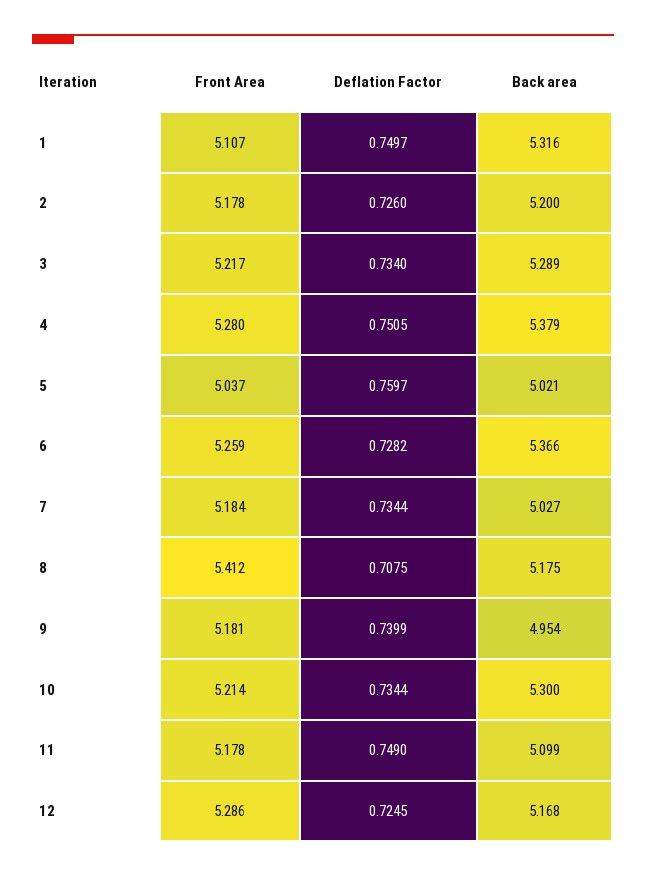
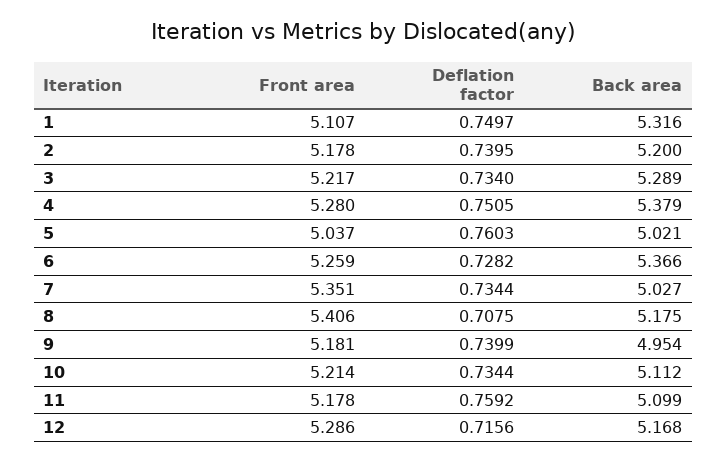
  {
    "Front Area": {
      "1": 5.107,
      "2": 5.178,
      "3": 5.217,
      "4": 5.28,
      "5": 5.037,
      "6": 5.259,
-     "7": 5.184,
+     "7": 5.351,
-     "8": 5.412,
+     "8": 5.406,
      "9": 5.181,
      "10": 5.214,
      "11": 5.178,
      "12": 5.286
    },
    "Deflation Factor": {
      "1": 0.7497,
-     "2": 0.726,
+     "2": 0.7395,
      "3": 0.734,
      "4": 0.7505,
-     "5": 0.7597,
+     "5": 0.7603,
      "6": 0.7282,
      "7": 0.7344,
      "8": 0.7075,
      "9": 0.7399,
      "10": 0.7344,
-     "11": 0.749,
+     "11": 0.7592,
-     "12": 0.7245
+     "12": 0.7156
    },
    "Back area": {
      "1": 5.316,
      "2": 5.2,
      "3": 5.289,
      "4": 5.379,
      "5": 5.021,
      "6": 5.366,
      "7": 5.027,
      "8": 5.175,
      "9": 4.954,
-     "10": 5.3,
+     "10": 5.112,
      "11": 5.099,
      "12": 5.168
    }
  }

